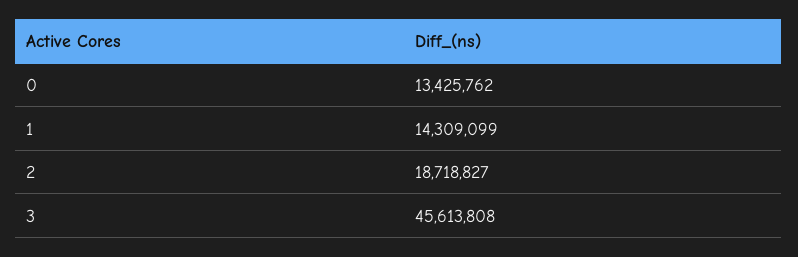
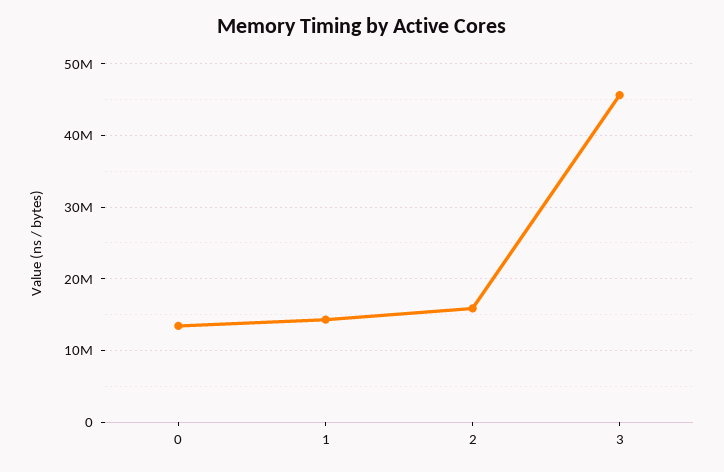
  {
    "0": 13425762,
    "1": 14309099,
-   "2": 18718827,
+   "2": 16000000,
    "3": 45613808
  }

